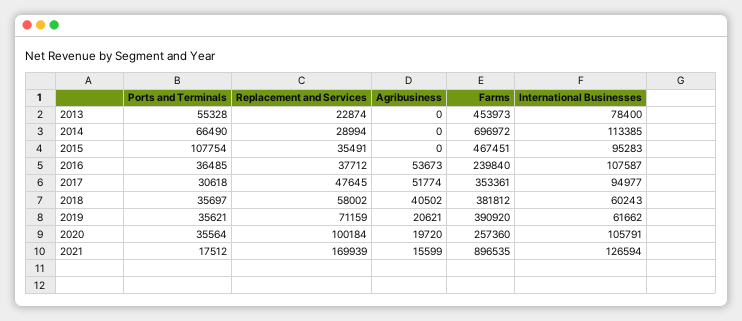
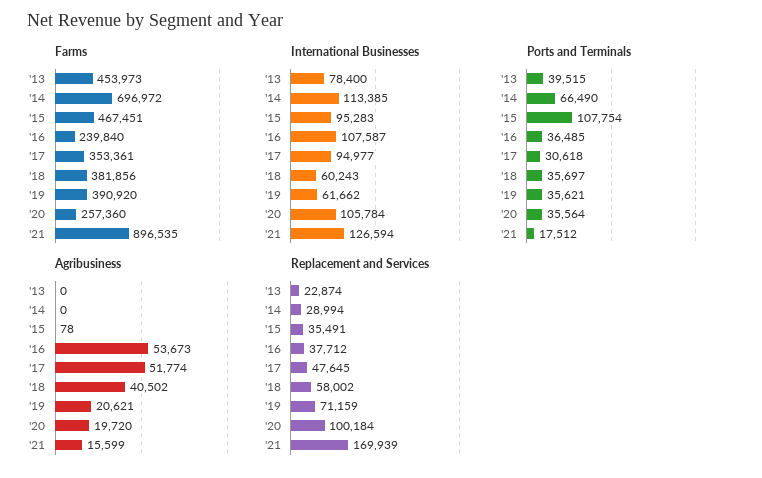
  {
    "Ports and Terminals": {
-     "2013": 55328,
+     "2013": 39515,
      "2014": 66490,
      "2015": 107754,
      "2016": 36485,
      "2017": 30618,
      "2018": 35697,
      "2019": 35621,
      "2020": 35564,
      "2021": 17512
    },
    "Replacement and Services": {
      "2013": 22874,
      "2014": 28994,
      "2015": 35491,
      "2016": 37712,
      "2017": 47645,
      "2018": 58002,
      "2019": 71159,
      "2020": 100184,
      "2021": 169939
    },
    "Agribusiness": {
      "2013": 0,
      "2014": 0,
-     "2015": 0,
+     "2015": 78,
      "2016": 53673,
      "2017": 51774,
      "2018": 40502,
      "2019": 20621,
      "2020": 19720,
      "2021": 15599
    },
    "Farms": {
      "2013": 453973,
      "2014": 696972,
      "2015": 467451,
      "2016": 239840,
      "2017": 353361,
-     "2018": 381812,
+     "2018": 381856,
      "2019": 390920,
      "2020": 257360,
      "2021": 896535
    },
    "International Businesses": {
      "2013": 78400,
      "2014": 113385,
      "2015": 95283,
      "2016": 107587,
      "2017": 94977,
      "2018": 60243,
      "2019": 61662,
-     "2020": 105791,
+     "2020": 105784,
      "2021": 126594
    }
  }

